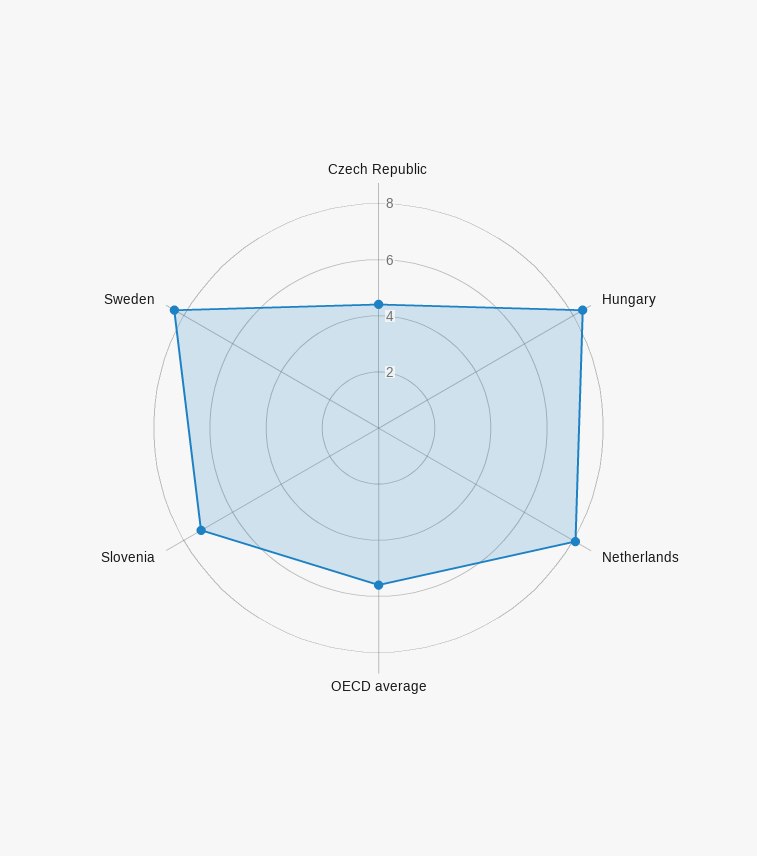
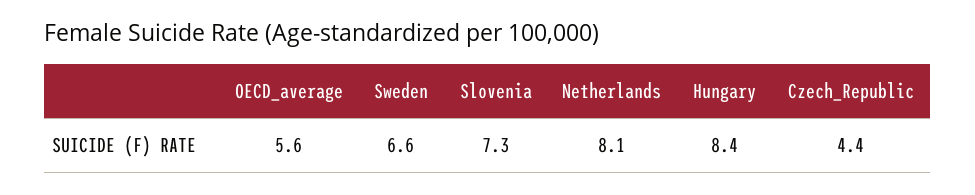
  {
    "Czech Republic": 4.4,
    "Hungary": 8.4,
    "Netherlands": 8.1,
    "OECD average": 5.6,
    "Slovenia": 7.3,
-   "Sweden": 8.5
+   "Sweden": 6.6
  }

